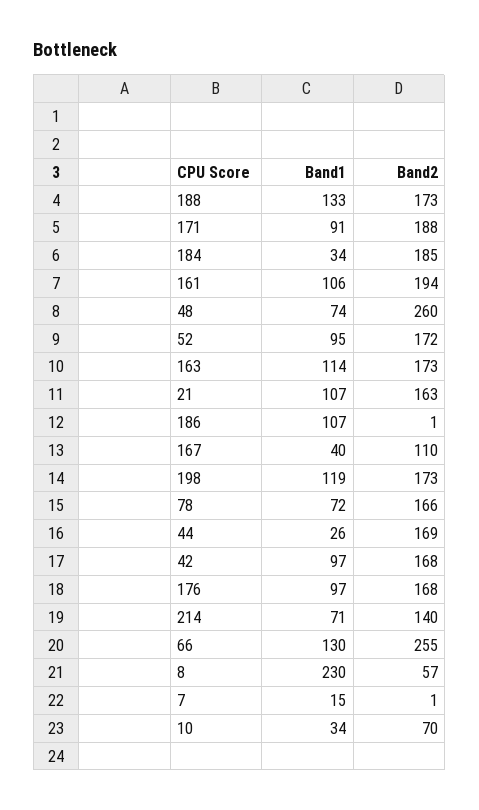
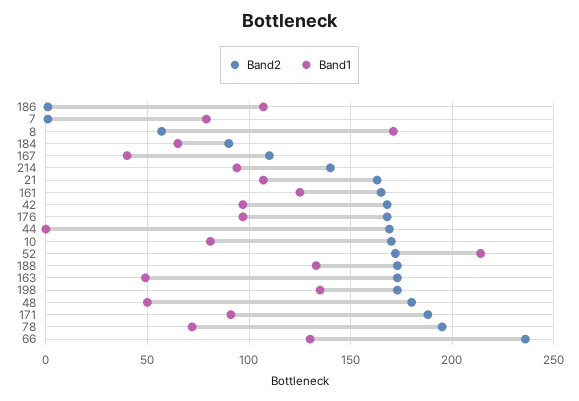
  {
    "Band1": {
      "188": 133,
      "171": 91,
-     "184": 34,
+     "184": 65,
-     "161": 106,
+     "161": 125,
-     "48": 74,
+     "48": 50,
-     "52": 95,
+     "52": 215,
-     "163": 114,
+     "163": 50,
      "21": 107,
      "186": 107,
      "167": 40,
-     "198": 119,
+     "198": 135,
      "78": 72,
-     "44": 26,
+     "44": 0,
      "42": 97,
      "176": 97,
-     "214": 71,
+     "214": 95,
      "66": 130,
-     "8": 230,
+     "8": 170,
-     "7": 15,
+     "7": 80,
-     "10": 34
+     "10": 80
    },
    "Band2": {
      "188": 173,
      "171": 188,
-     "184": 185,
+     "184": 90,
-     "161": 194,
+     "161": 165,
-     "48": 260,
+     "48": 180,
      "52": 172,
      "163": 173,
      "21": 163,
      "186": 1,
      "167": 110,
      "198": 173,
-     "78": 166,
+     "78": 195,
      "44": 169,
      "42": 168,
      "176": 168,
      "214": 140,
-     "66": 255,
+     "66": 235,
      "8": 57,
      "7": 1,
-     "10": 70
+     "10": 170
    }
  }

